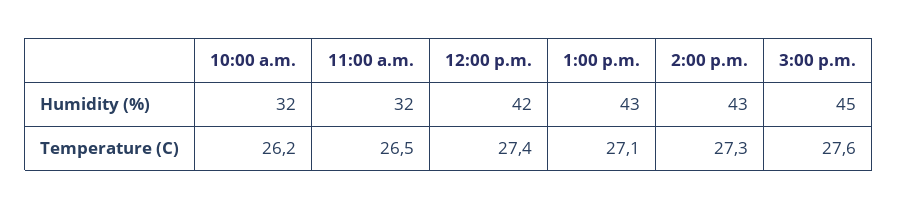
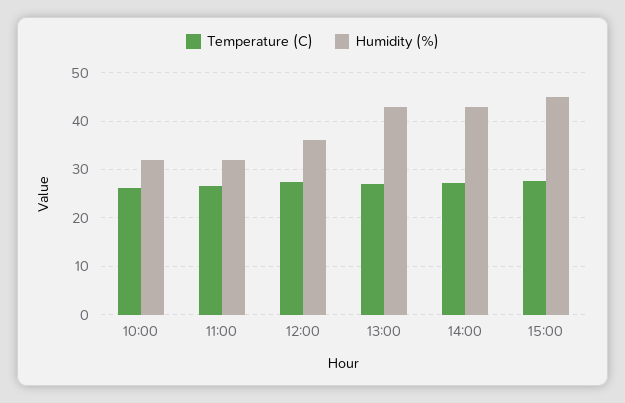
  {
    "Humidity (%)": {
      "10:00 a.m.": 32,
      "11:00 a.m.": 32,
-     "12:00 p.m.": 42,
+     "12:00 p.m.": 36,
      "1:00 p.m.": 43,
      "2:00 p.m.": 43,
      "3:00 p.m.": 45
    },
    "Temperature (C)": {
      "10:00 a.m.": 26.2,
      "11:00 a.m.": 26.5,
      "12:00 p.m.": 27.4,
      "1:00 p.m.": 27.1,
      "2:00 p.m.": 27.3,
      "3:00 p.m.": 27.6
    }
  }

